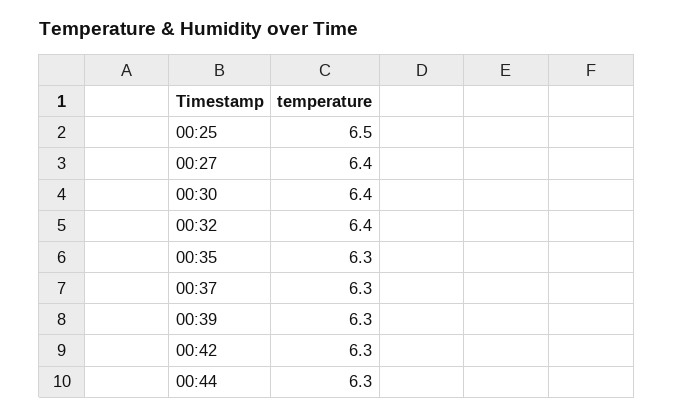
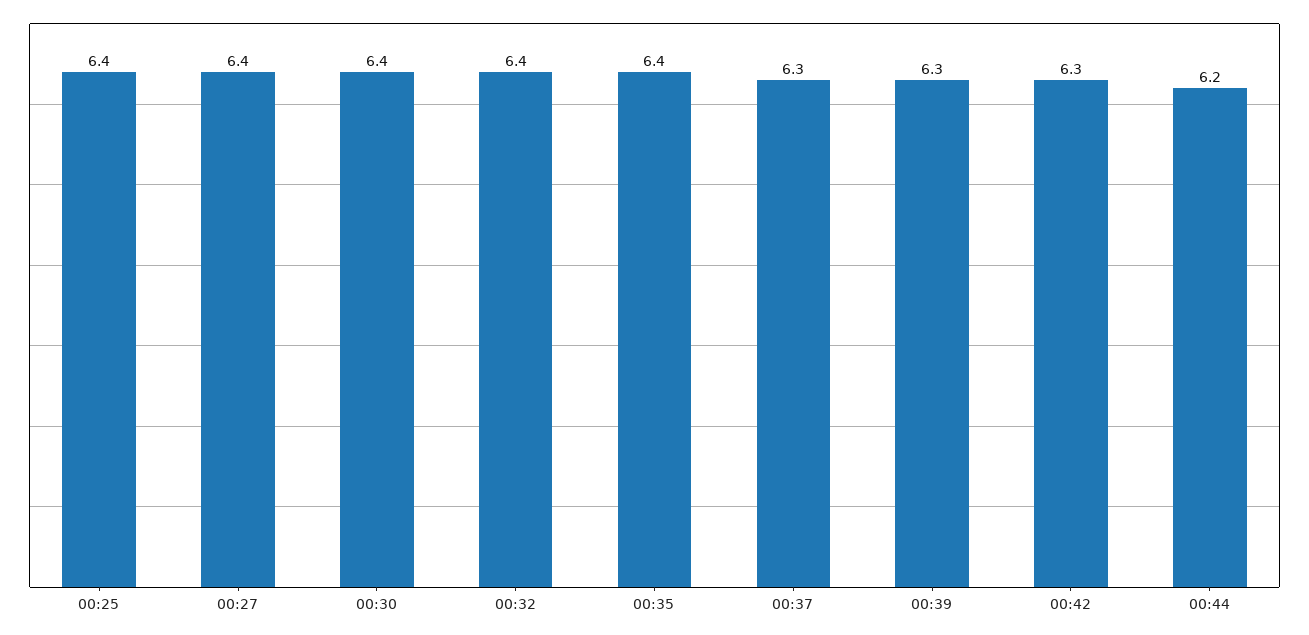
  {
-   "00:25": 6.5,
+   "00:25": 6.4,
    "00:27": 6.4,
    "00:30": 6.4,
    "00:32": 6.4,
-   "00:35": 6.3,
+   "00:35": 6.4,
    "00:37": 6.3,
    "00:39": 6.3,
    "00:42": 6.3,
-   "00:44": 6.3
+   "00:44": 6.2
  }

